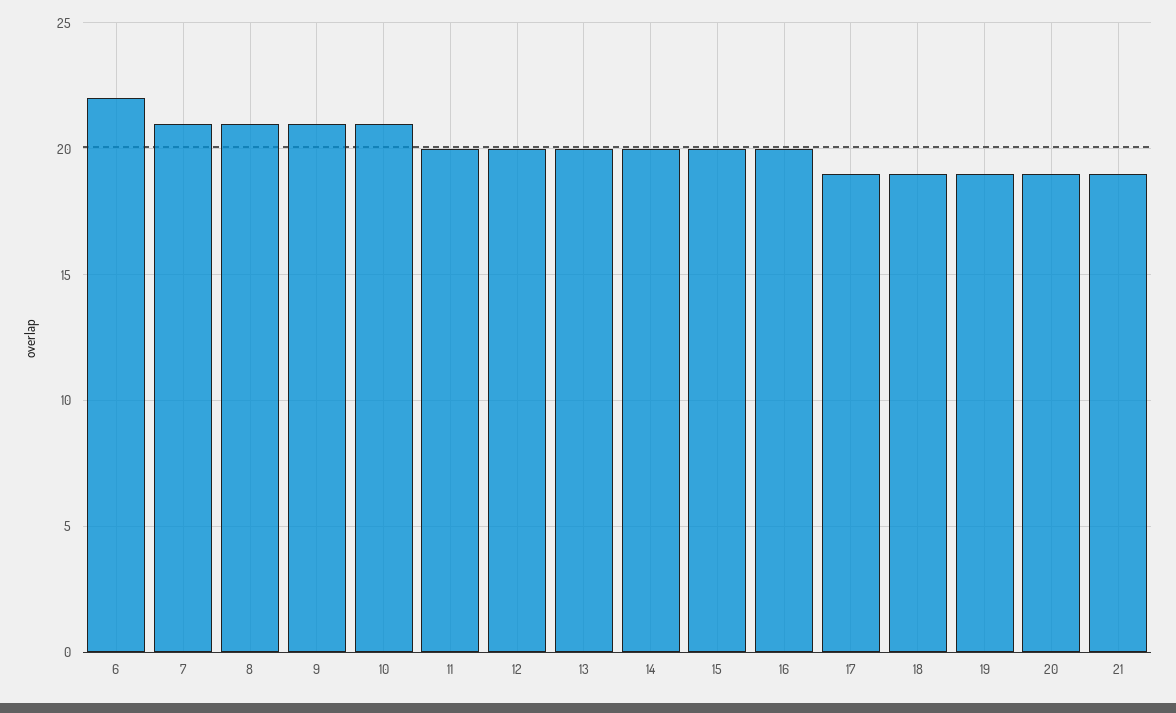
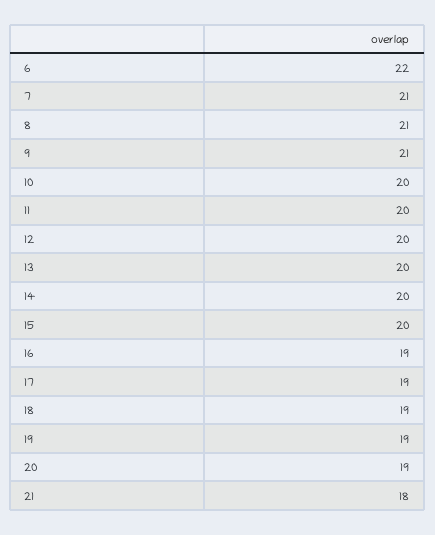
  {
    "6": 22,
    "7": 21,
    "8": 21,
    "9": 21,
-   "10": 21,
+   "10": 20,
    "11": 20,
    "12": 20,
    "13": 20,
    "14": 20,
    "15": 20,
-   "16": 20,
+   "16": 19,
    "17": 19,
    "18": 19,
    "19": 19,
    "20": 19,
-   "21": 19
+   "21": 18
  }

